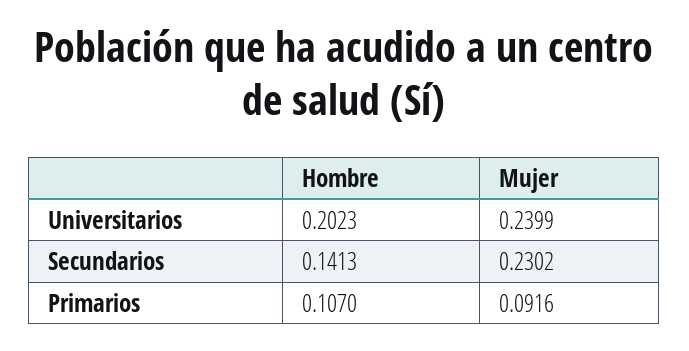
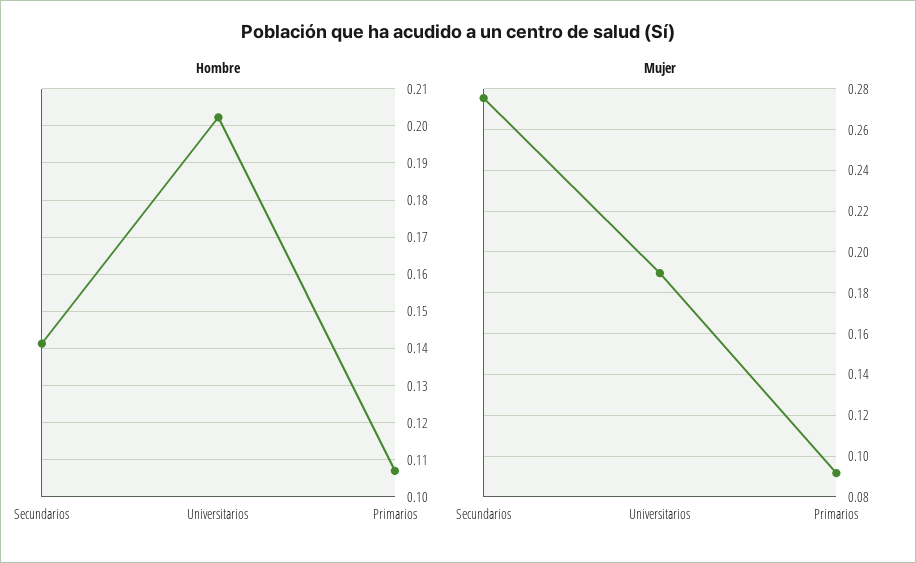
  {
    "Hombre": {
      "Universitarios": 0.2023,
      "Secundarios": 0.1413,
      "Primarios": 0.107
    },
    "Mujer": {
-     "Universitarios": 0.2399,
+     "Universitarios": 0.19,
-     "Secundarios": 0.2302,
+     "Secundarios": 0.275,
      "Primarios": 0.0916
    }
  }

